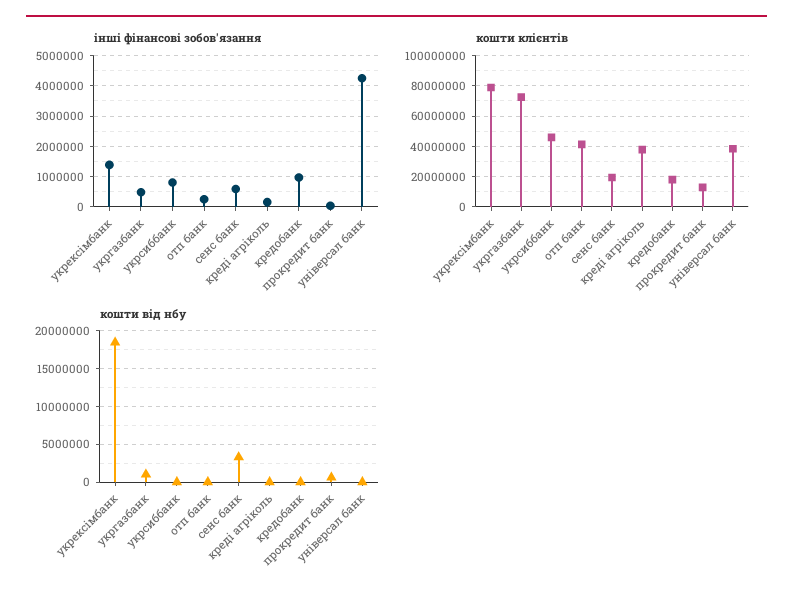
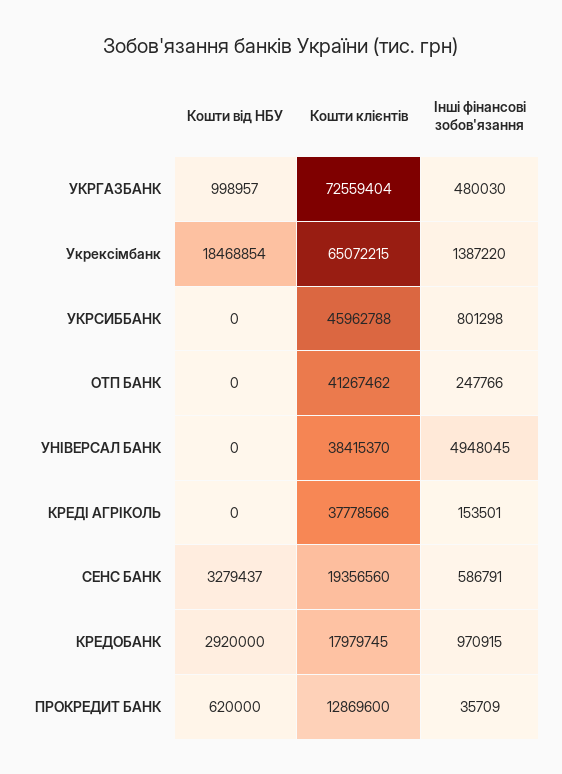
  {
    "інші фінансові зобов'язання": {
      "укрексімбанк": 1387220,
      "укргазбанк": 480030,
      "укрсиббанк": 801298,
      "отп банк": 247766,
      "сенс банк": 586791,
      "креді агріколь": 153501,
      "кредобанк": 970915,
      "прокредит банк": 35709,
-     "універсал банк": 4200000
+     "універсал банк": 4948045
    },
    "кошти клієнтів": {
-     "укрексімбанк": 80000000,
+     "укрексімбанк": 65072215,
      "укргазбанк": 72559404,
      "укрсиббанк": 45962788,
      "отп банк": 41267462,
      "сенс банк": 19356560,
      "креді агріколь": 37778566,
      "кредобанк": 17979745,
      "прокредит банк": 12869600,
      "універсал банк": 38415370
    },
    "кошти від нбу": {
      "укрексімбанк": 18468854,
      "укргазбанк": 998957,
      "укрсиббанк": 0,
      "отп банк": 0,
      "сенс банк": 3279437,
      "креді агріколь": 0,
-     "кредобанк": 0,
+     "кредобанк": 2920000,
      "прокредит банк": 620000,
      "універсал банк": 0
    }
  }

